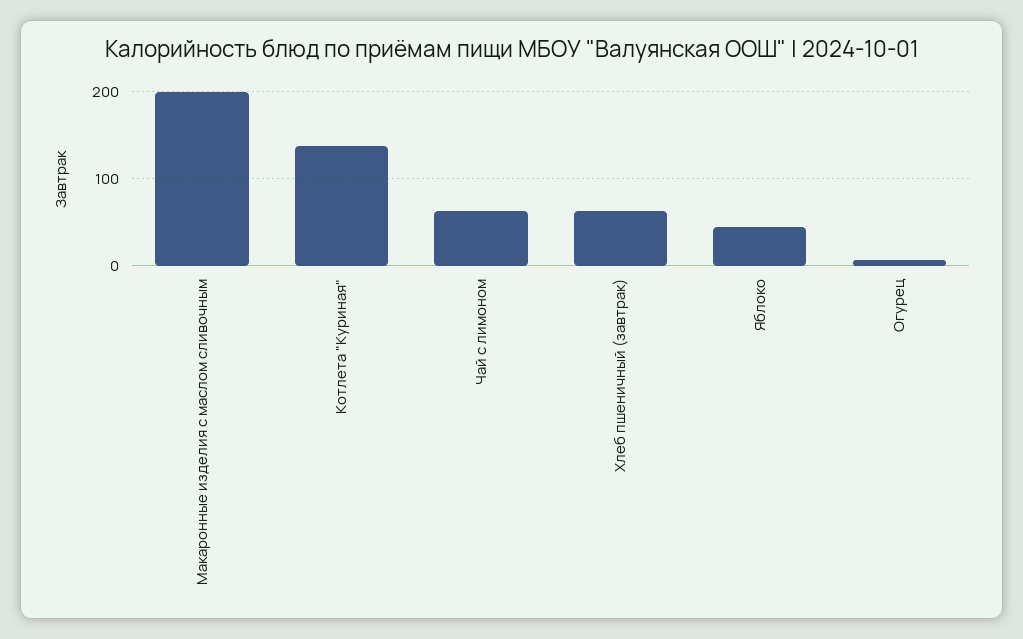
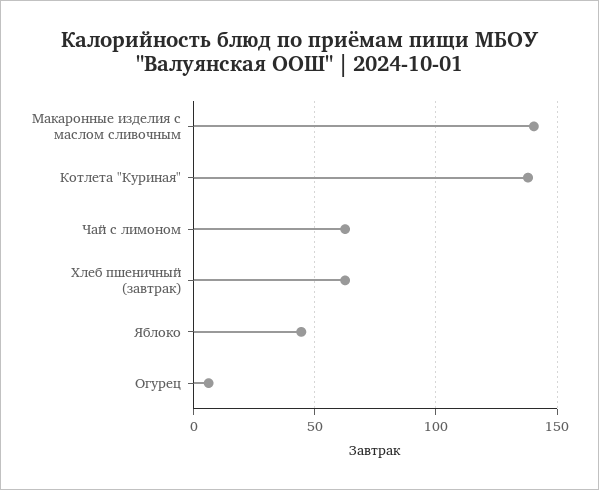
  {
-   "Макаронные изделия с маслом сливочным": 200,
+   "Макаронные изделия с маслом сливочным": 140,
    "Котлета \"Куриная\"": 140,
    "Чай с лимоном": 65,
    "Хлеб пшеничный (завтрак)": 65,
    "Яблоко": 45,
    "Огурец": 5
  }

